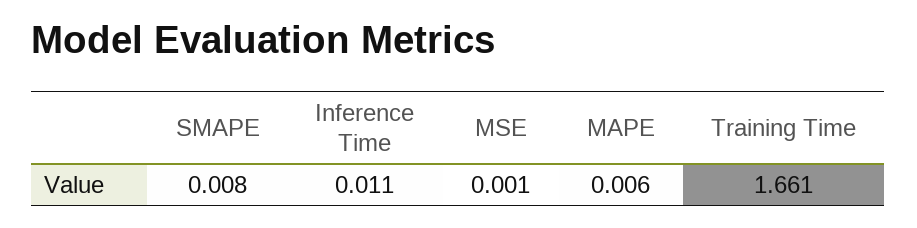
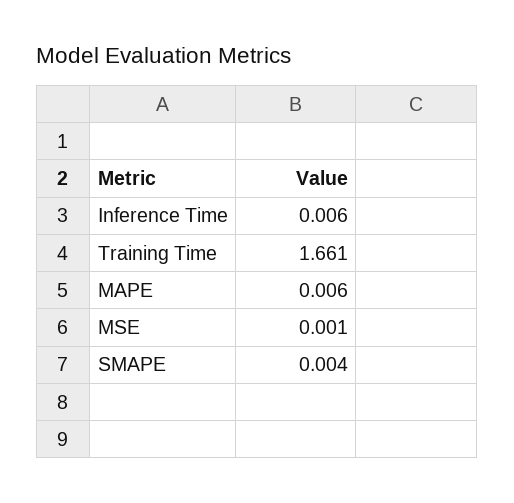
  {
-   "SMAPE": 0.008,
+   "SMAPE": 0.004,
-   "Inference Time": 0.011,
+   "Inference Time": 0.006,
    "MSE": 0.001,
    "MAPE": 0.006,
    "Training Time": 1.661
  }

